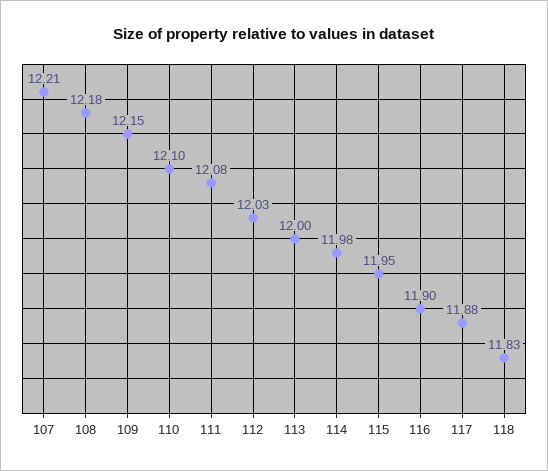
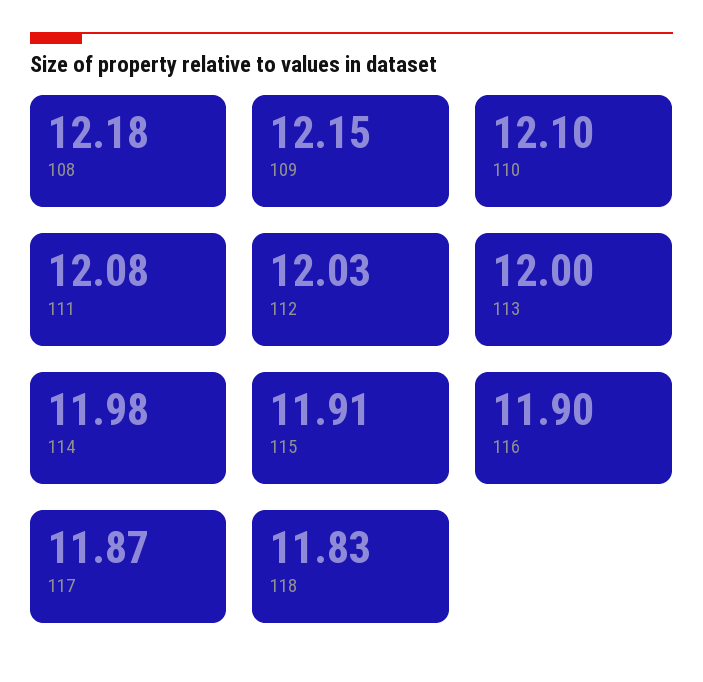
  {
-   "107": 12.21,
    "108": 12.18,
    "109": 12.15,
    "110": 12.1,
    "111": 12.08,
    "112": 12.03,
    "113": 12,
    "114": 11.98,
-   "115": 11.95,
+   "115": 11.91,
    "116": 11.9,
-   "117": 11.88,
+   "117": 11.87,
    "118": 11.83
  }

